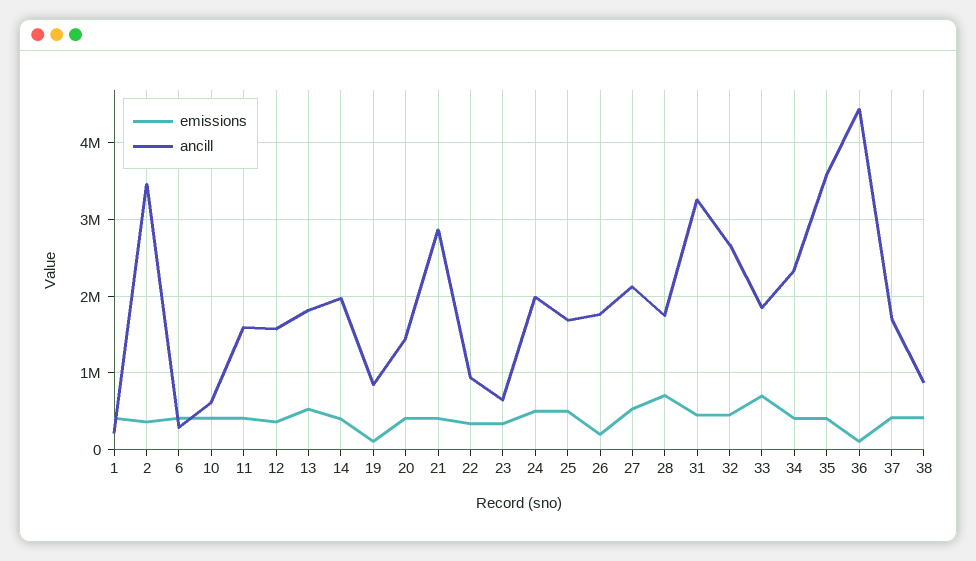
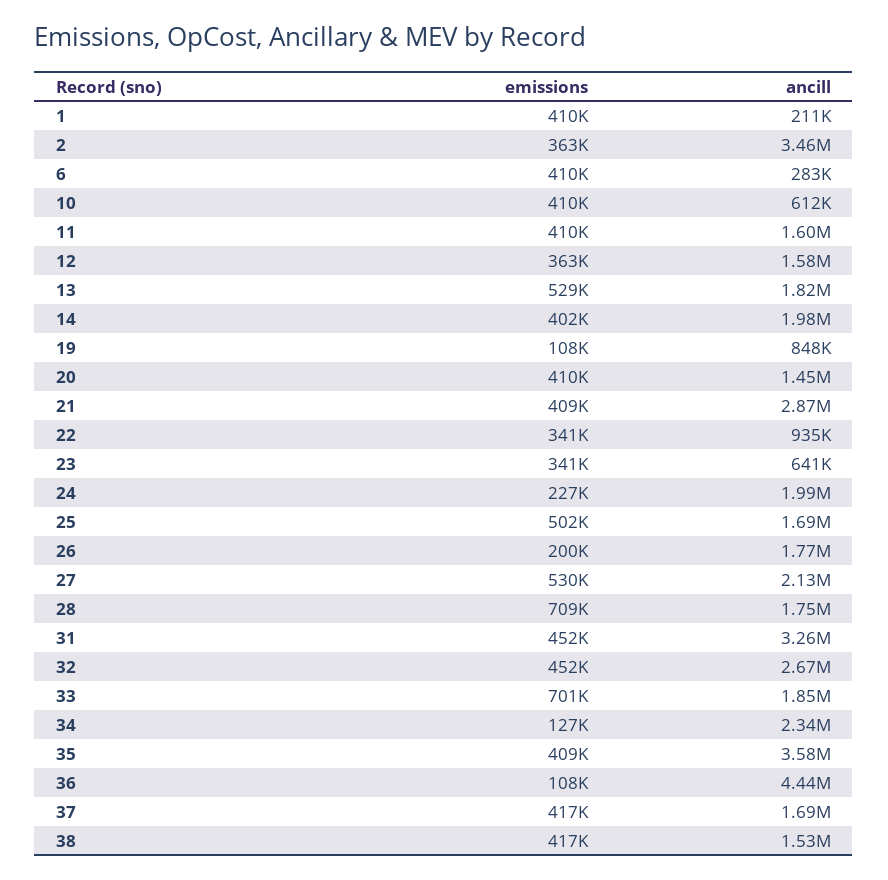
  {
    "emissions": {
      "1": 410000,
      "2": 363000,
      "6": 410000,
      "10": 410000,
      "11": 410000,
      "12": 363000,
      "13": 529000,
      "14": 402000,
      "19": 108000,
      "20": 410000,
      "21": 409000,
      "22": 341000,
      "23": 341000,
-     "24": 500000,
+     "24": 227000,
      "25": 502000,
      "26": 200000,
      "27": 530000,
      "28": 709000,
      "31": 452000,
      "32": 452000,
      "33": 701000,
-     "34": 400000,
+     "34": 127000,
      "35": 409000,
      "36": 108000,
      "37": 417000,
      "38": 417000
    },
    "ancill": {
      "1": 211000,
      "2": 3460000,
      "6": 283000,
      "10": 612000,
      "11": 1600000,
      "12": 1580000,
      "13": 1820000,
      "14": 1980000,
      "19": 848000,
      "20": 1450000,
      "21": 2870000,
      "22": 935000,
      "23": 641000,
      "24": 1990000,
      "25": 1690000,
      "26": 1770000,
      "27": 2130000,
      "28": 1750000,
      "31": 3260000,
      "32": 2670000,
      "33": 1850000,
      "34": 2340000,
      "35": 3580000,
      "36": 4440000,
      "37": 1690000,
-     "38": 900000
+     "38": 1530000
    }
  }

